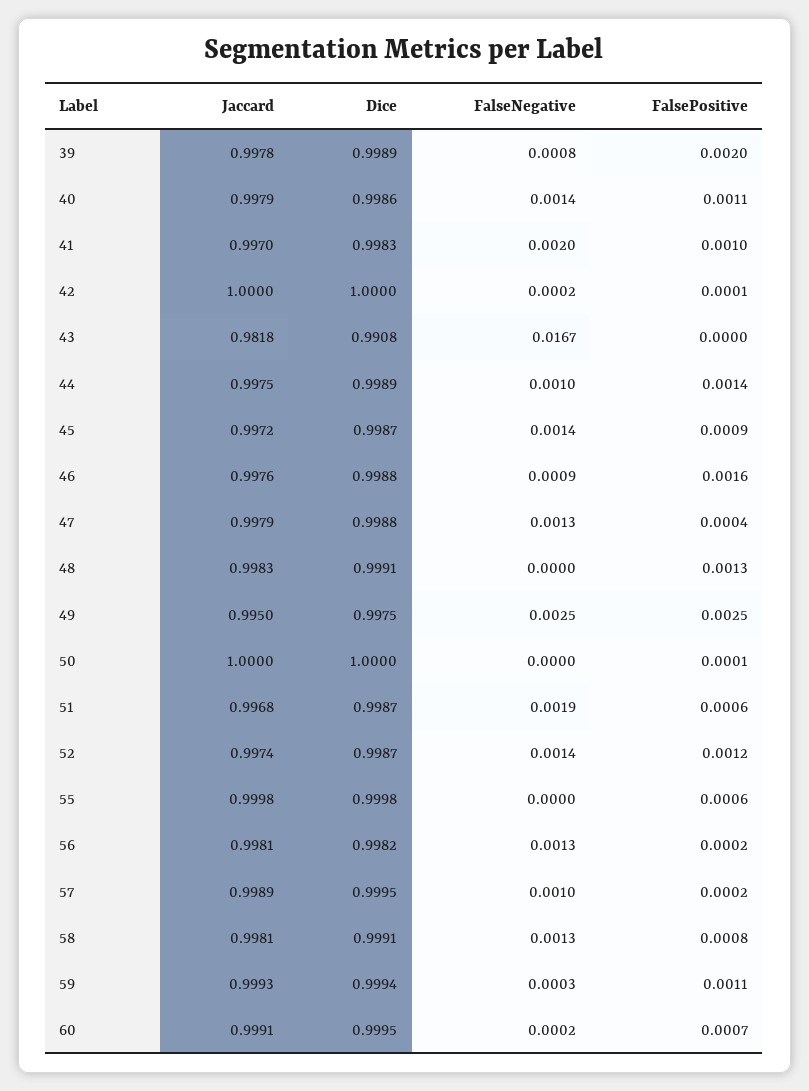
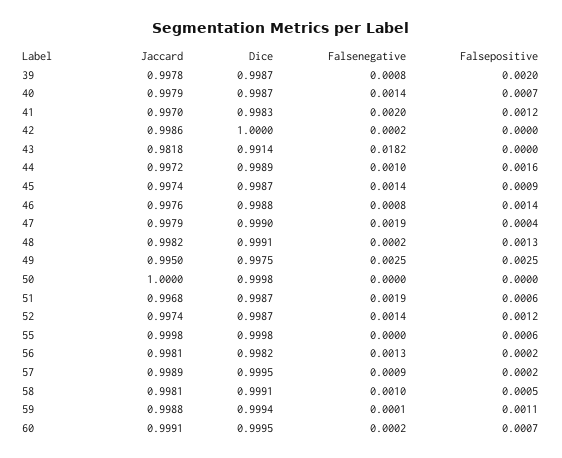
  {
    "Jaccard": {
      "39": 0.9978,
      "40": 0.9979,
      "41": 0.997,
-     "42": 1,
+     "42": 0.9986,
      "43": 0.9818,
-     "44": 0.9975,
+     "44": 0.9972,
-     "45": 0.9972,
+     "45": 0.9974,
      "46": 0.9976,
      "47": 0.9979,
-     "48": 0.9983,
+     "48": 0.9982,
      "49": 0.995,
      "50": 1,
      "51": 0.9968,
      "52": 0.9974,
      "55": 0.9998,
      "56": 0.9981,
      "57": 0.9989,
      "58": 0.9981,
-     "59": 0.9993,
+     "59": 0.9988,
      "60": 0.9991
    },
    "Dice": {
-     "39": 0.9989,
+     "39": 0.9987,
-     "40": 0.9986,
+     "40": 0.9987,
      "41": 0.9983,
      "42": 1,
-     "43": 0.9908,
+     "43": 0.9914,
      "44": 0.9989,
      "45": 0.9987,
      "46": 0.9988,
-     "47": 0.9988,
+     "47": 0.999,
      "48": 0.9991,
      "49": 0.9975,
-     "50": 1,
+     "50": 0.9998,
      "51": 0.9987,
      "52": 0.9987,
      "55": 0.9998,
      "56": 0.9982,
      "57": 0.9995,
      "58": 0.9991,
      "59": 0.9994,
      "60": 0.9995
    },
    "FalseNegative": {
      "39": 0.0008,
      "40": 0.0014,
      "41": 0.002,
      "42": 0.0002,
-     "43": 0.0167,
+     "43": 0.0182,
      "44": 0.001,
      "45": 0.0014,
-     "46": 0.0009,
+     "46": 0.0008,
-     "47": 0.0013,
+     "47": 0.0019,
-     "48": 0,
+     "48": 0.0002,
      "49": 0.0025,
      "50": 0,
      "51": 0.0019,
      "52": 0.0014,
      "55": 0,
      "56": 0.0013,
-     "57": 0.001,
+     "57": 0.0009,
-     "58": 0.0013,
+     "58": 0.001,
-     "59": 0.0003,
+     "59": 0.0001,
      "60": 0.0002
    },
    "FalsePositive": {
      "39": 0.002,
-     "40": 0.0011,
+     "40": 0.0007,
-     "41": 0.001,
+     "41": 0.0012,
-     "42": 0.0001,
+     "42": 0,
      "43": 0,
-     "44": 0.0014,
+     "44": 0.0016,
      "45": 0.0009,
-     "46": 0.0016,
+     "46": 0.0014,
      "47": 0.0004,
      "48": 0.0013,
      "49": 0.0025,
-     "50": 0.0001,
+     "50": 0,
      "51": 0.0006,
      "52": 0.0012,
      "55": 0.0006,
      "56": 0.0002,
      "57": 0.0002,
-     "58": 0.0008,
+     "58": 0.0005,
      "59": 0.0011,
      "60": 0.0007
    }
  }

